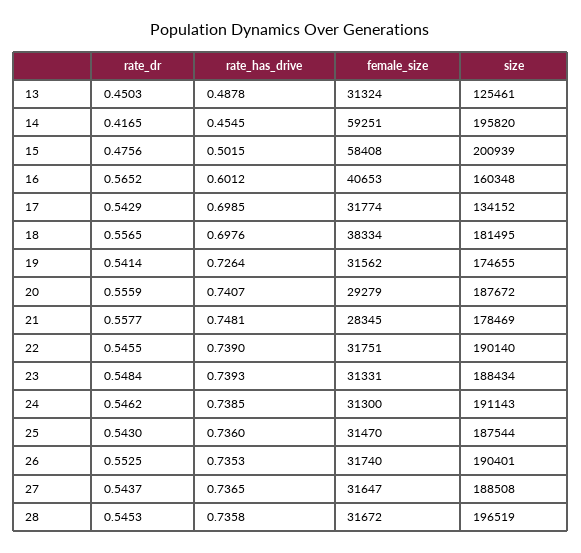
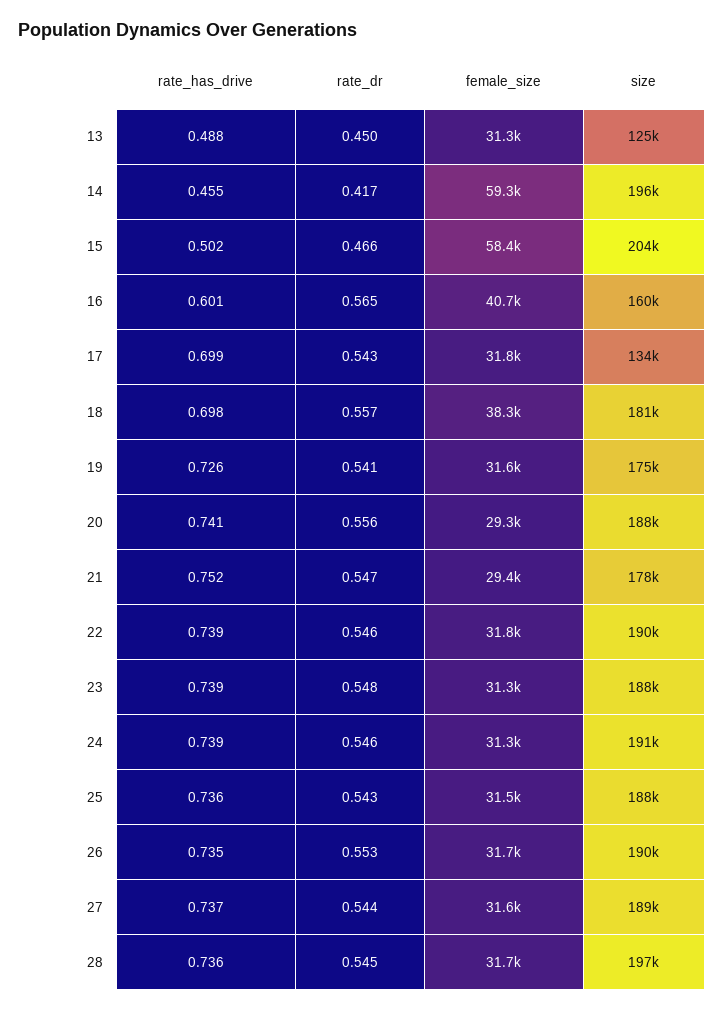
  {
    "rate_dr": {
      "13": 0.4503,
      "14": 0.4165,
-     "15": 0.4756,
+     "15": 0.466,
      "16": 0.5652,
      "17": 0.5429,
      "18": 0.5565,
      "19": 0.5414,
      "20": 0.5559,
-     "21": 0.5577,
+     "21": 0.547,
      "22": 0.5455,
      "23": 0.5484,
      "24": 0.5462,
      "25": 0.543,
      "26": 0.5525,
      "27": 0.5437,
      "28": 0.5453
    },
    "rate_has_drive": {
      "13": 0.4878,
      "14": 0.4545,
      "15": 0.5015,
      "16": 0.6012,
      "17": 0.6985,
      "18": 0.6976,
      "19": 0.7264,
      "20": 0.7407,
-     "21": 0.7481,
+     "21": 0.752,
      "22": 0.739,
      "23": 0.7393,
      "24": 0.7385,
      "25": 0.736,
      "26": 0.7353,
      "27": 0.7365,
      "28": 0.7358
    },
    "female_size": {
      "13": 31324,
      "14": 59251,
      "15": 58408,
      "16": 40653,
      "17": 31774,
      "18": 38334,
      "19": 31562,
      "20": 29279,
-     "21": 28345,
+     "21": 29400,
      "22": 31751,
      "23": 31331,
      "24": 31300,
      "25": 31470,
      "26": 31740,
      "27": 31647,
      "28": 31672
    },
    "size": {
      "13": 125461,
      "14": 195820,
-     "15": 200939,
+     "15": 204000,
      "16": 160348,
      "17": 134152,
      "18": 181495,
      "19": 174655,
      "20": 187672,
      "21": 178469,
      "22": 190140,
      "23": 188434,
      "24": 191143,
      "25": 187544,
      "26": 190401,
      "27": 188508,
      "28": 196519
    }
  }

